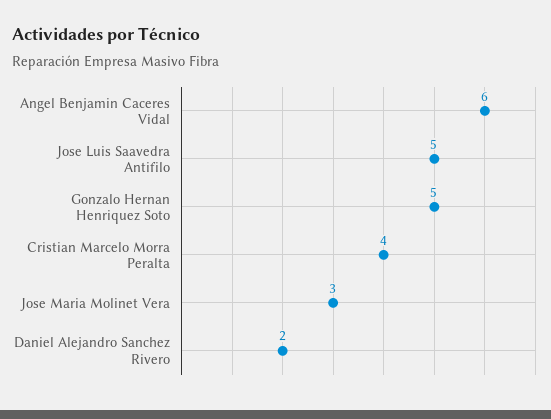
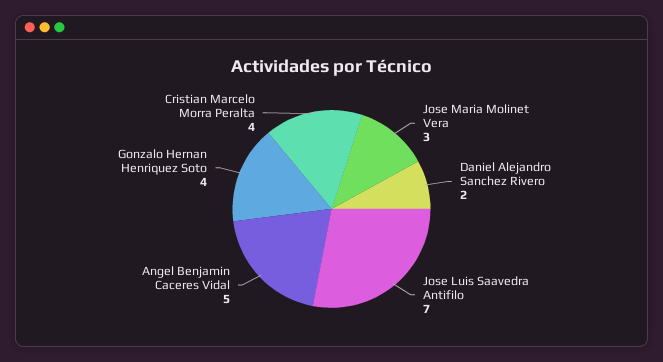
  {
-   "Angel Benjamin Caceres Vidal": 6,
+   "Angel Benjamin Caceres Vidal": 5,
-   "Jose Luis Saavedra Antifilo": 5,
+   "Jose Luis Saavedra Antifilo": 7,
-   "Gonzalo Hernan Henriquez Soto": 5,
+   "Gonzalo Hernan Henriquez Soto": 4,
    "Cristian Marcelo Morra Peralta": 4,
    "Jose Maria Molinet Vera": 3,
    "Daniel Alejandro Sanchez Rivero": 2
  }

